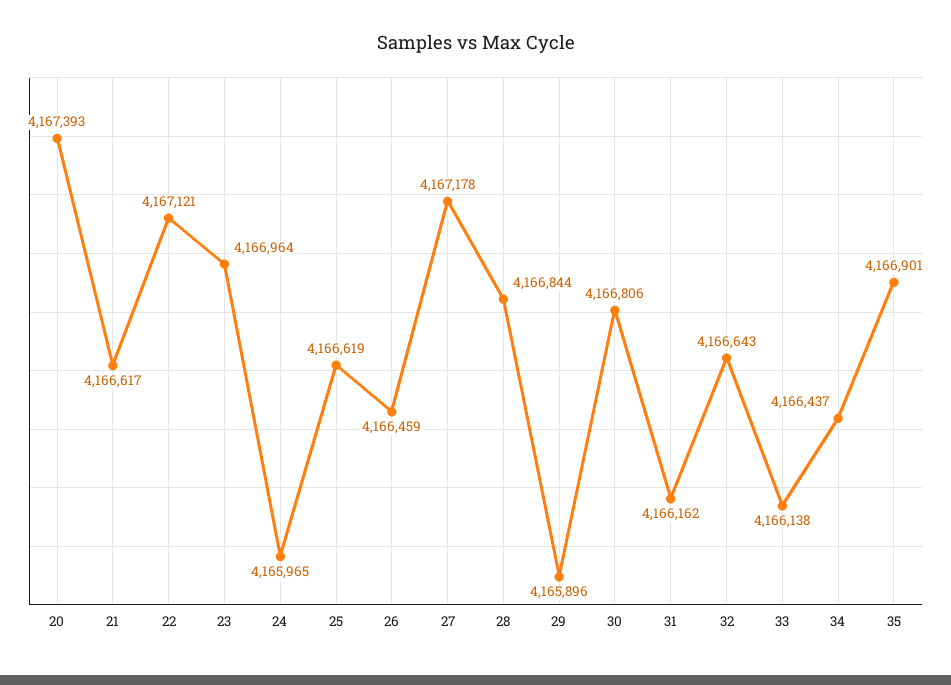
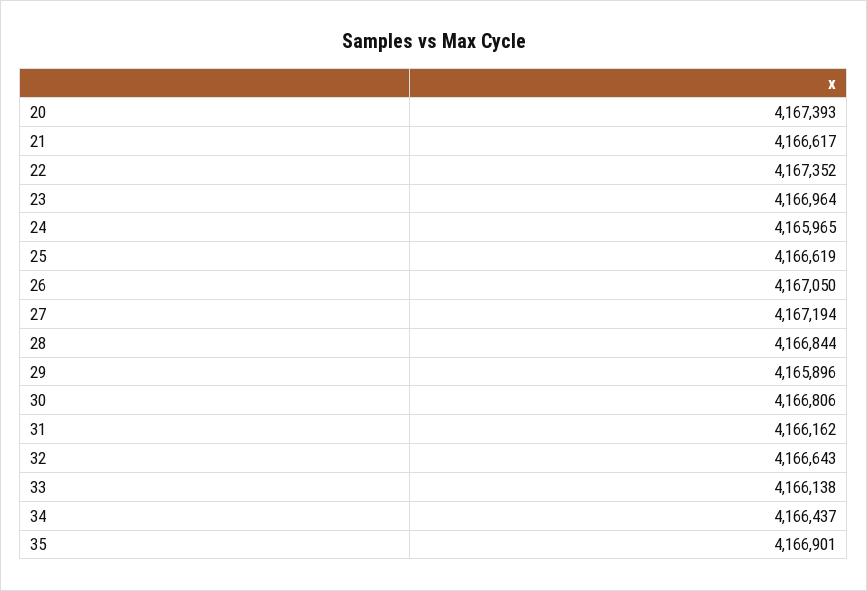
  {
    "20": 4167393,
    "21": 4166617,
-   "22": 4167121,
+   "22": 4167352,
    "23": 4166964,
    "24": 4165965,
    "25": 4166619,
-   "26": 4166459,
+   "26": 4167050,
-   "27": 4167178,
+   "27": 4167194,
    "28": 4166844,
    "29": 4165896,
    "30": 4166806,
    "31": 4166162,
    "32": 4166643,
    "33": 4166138,
    "34": 4166437,
    "35": 4166901
  }

